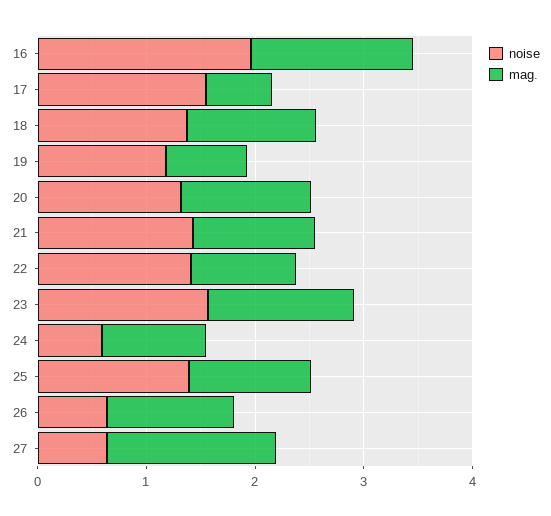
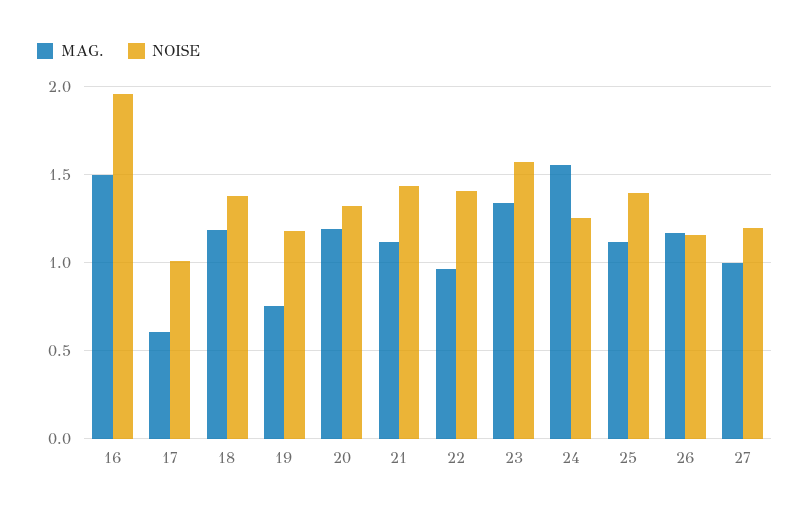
  {
    "noise": {
      "16": 1.95,
-     "17": 1.6,
+     "17": 1,
      "18": 1.4,
      "19": 1.2,
      "20": 1.3,
      "21": 1.45,
      "22": 1.4,
      "23": 1.55,
-     "24": 0.6,
+     "24": 1.25,
      "25": 1.4,
-     "26": 0.6,
+     "26": 1.15,
-     "27": 0.6
+     "27": 1.2
    },
    "mag.": {
      "16": 1.5,
      "17": 0.6,
      "18": 1.2,
      "19": 0.75,
      "20": 1.2,
      "21": 1.1,
      "22": 0.95,
      "23": 1.35,
-     "24": 1,
+     "24": 1.55,
      "25": 1.1,
      "26": 1.15,
-     "27": 1.6
+     "27": 1
    }
  }

